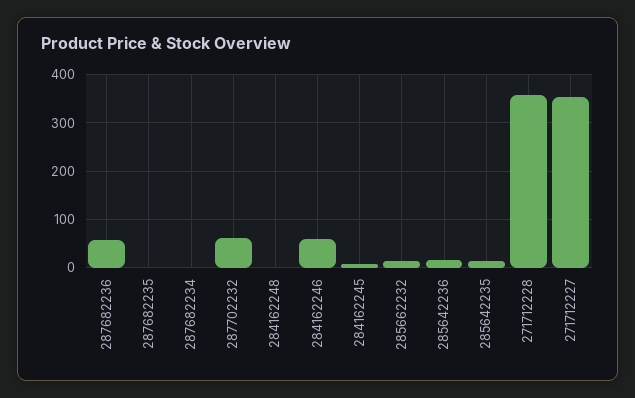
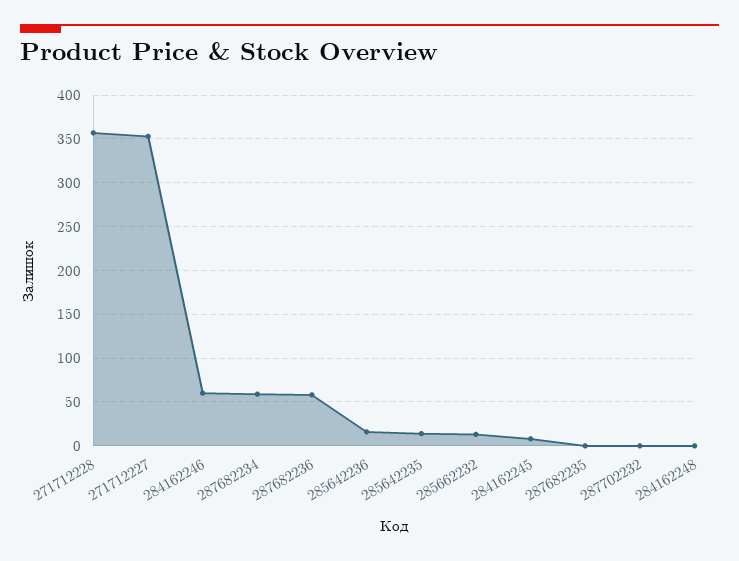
  {
    "287682236": 60,
    "287682235": 0,
-   "287682234": 0,
+   "287682234": 60,
-   "287702232": 60,
+   "287702232": 0,
    "284162248": 0,
    "284162246": 60,
    "284162245": 10,
    "285662232": 10,
    "285642236": 20,
    "285642235": 10,
    "271712228": 360,
    "271712227": 350
  }

